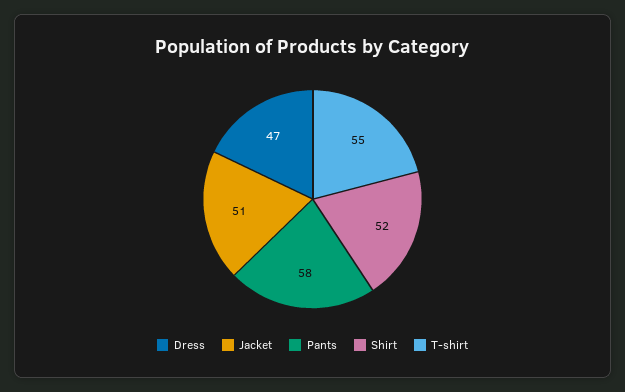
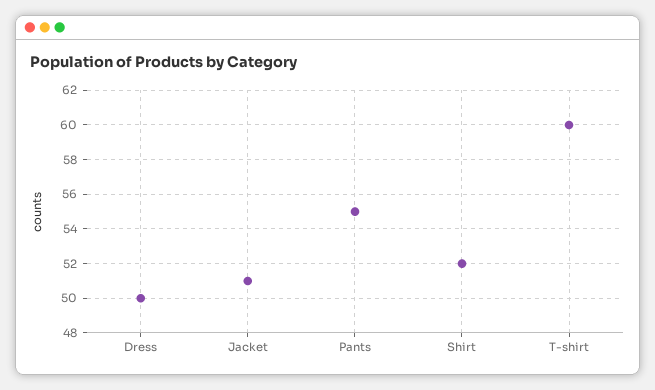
  {
-   "Dress": 47,
+   "Dress": 50,
    "Jacket": 51,
-   "Pants": 58,
+   "Pants": 55,
    "Shirt": 52,
-   "T-shirt": 55
+   "T-shirt": 60
  }

